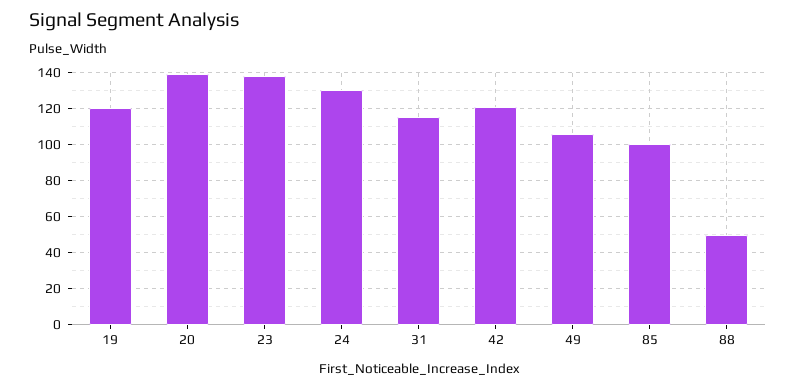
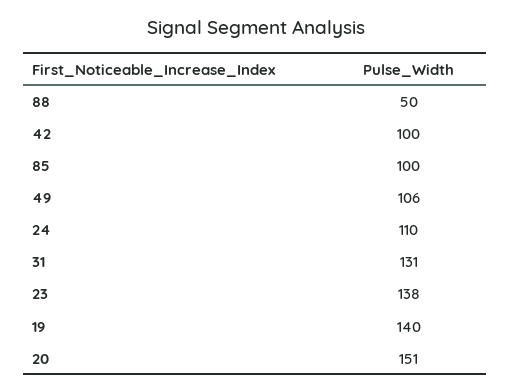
  {
-   "19": 120,
+   "19": 140,
-   "20": 140,
+   "20": 151,
    "23": 138,
-   "24": 130,
+   "24": 110,
-   "31": 115,
+   "31": 131,
-   "42": 120,
+   "42": 100,
    "49": 106,
    "85": 100,
    "88": 50
  }

